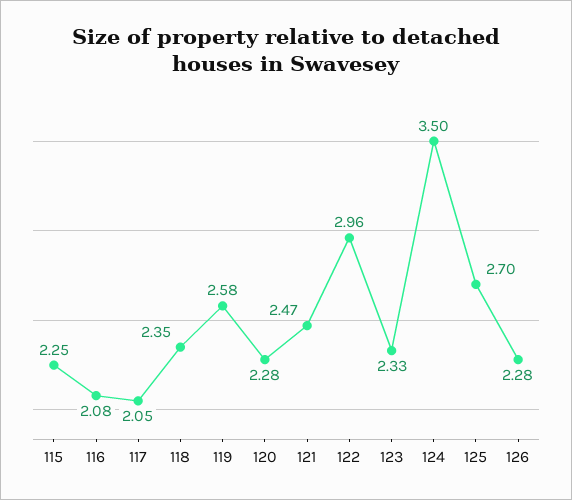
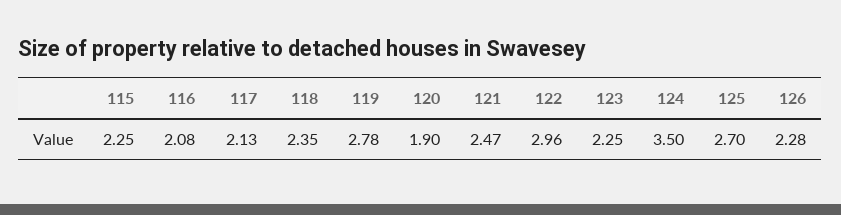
  {
    "115": 2.25,
    "116": 2.08,
-   "117": 2.05,
+   "117": 2.13,
    "118": 2.35,
-   "119": 2.58,
+   "119": 2.78,
-   "120": 2.28,
+   "120": 1.9,
    "121": 2.47,
    "122": 2.96,
-   "123": 2.33,
+   "123": 2.25,
    "124": 3.5,
    "125": 2.7,
    "126": 2.28
  }

